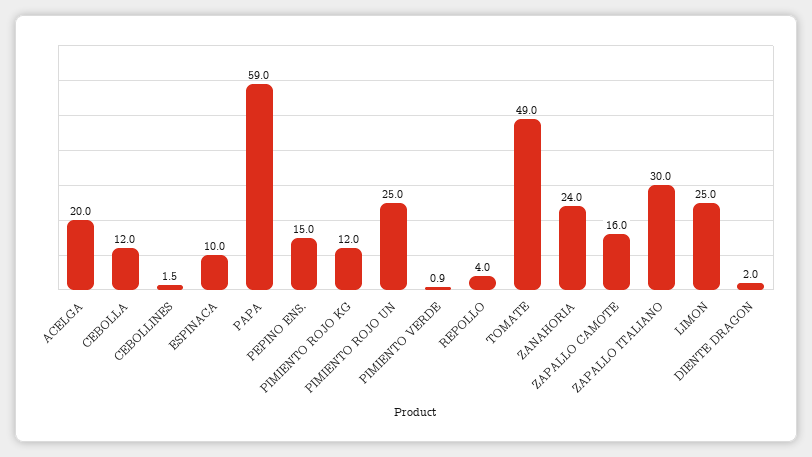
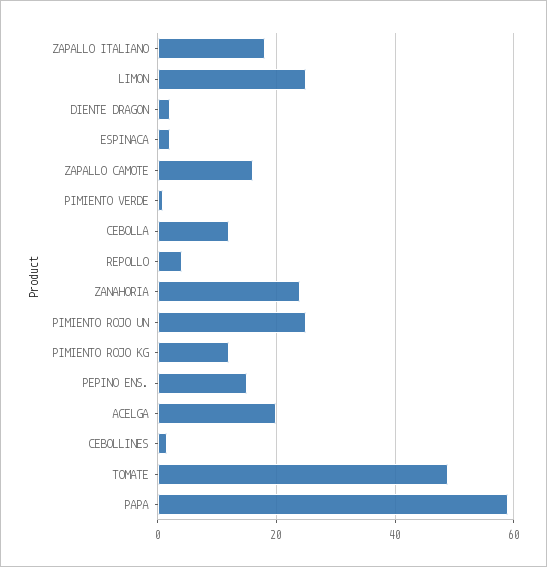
  {
    "ACELGA": 20,
    "CEBOLLA": 12,
    "CEBOLLINES": 1.5,
-   "ESPINACA": 10,
+   "ESPINACA": 2,
    "PAPA": 59,
    "PEPINO ENS.": 15,
    "PIMIENTO ROJO KG": 12,
    "PIMIENTO ROJO UN": 25,
    "PIMIENTO VERDE": 0.9,
    "REPOLLO": 4,
    "TOMATE": 49,
    "ZANAHORIA": 24,
    "ZAPALLO CAMOTE": 16,
-   "ZAPALLO ITALIANO": 30,
+   "ZAPALLO ITALIANO": 18,
    "LIMON": 25,
    "DIENTE DRAGON": 2
  }

